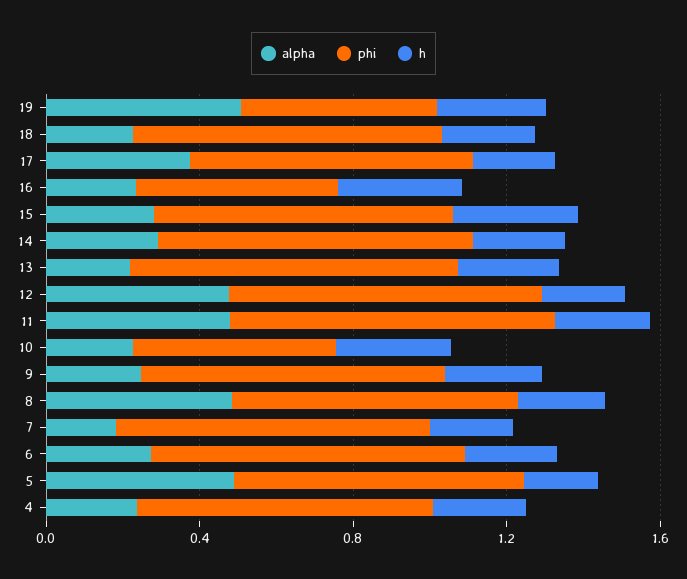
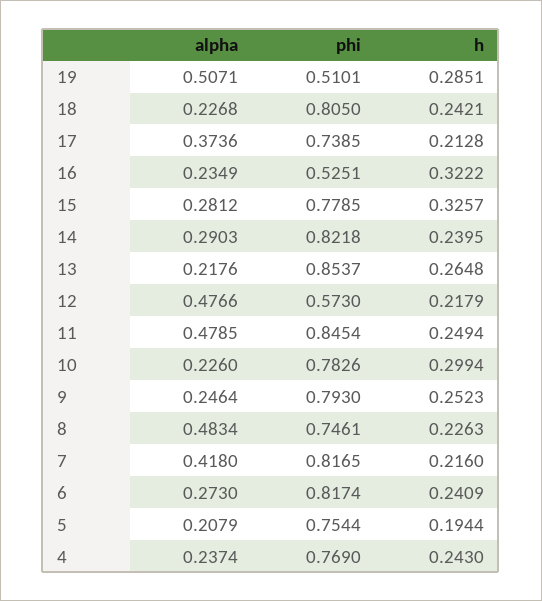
  {
    "alpha": {
      "19": 0.5071,
      "18": 0.2268,
      "17": 0.3736,
      "16": 0.2349,
      "15": 0.2812,
      "14": 0.2903,
      "13": 0.2176,
      "12": 0.4766,
      "11": 0.4785,
      "10": 0.226,
      "9": 0.2464,
      "8": 0.4834,
-     "7": 0.2,
+     "7": 0.418,
      "6": 0.273,
-     "5": 0.5,
+     "5": 0.2079,
      "4": 0.2374
    },
    "phi": {
      "19": 0.5101,
      "18": 0.805,
      "17": 0.7385,
      "16": 0.5251,
      "15": 0.7785,
      "14": 0.8218,
      "13": 0.8537,
-     "12": 0.8,
+     "12": 0.573,
      "11": 0.8454,
-     "10": 0.5,
+     "10": 0.7826,
      "9": 0.793,
      "8": 0.7461,
      "7": 0.8165,
      "6": 0.8174,
      "5": 0.7544,
      "4": 0.769
    },
    "h": {
      "19": 0.2851,
      "18": 0.2421,
      "17": 0.2128,
      "16": 0.3222,
      "15": 0.3257,
      "14": 0.2395,
      "13": 0.2648,
      "12": 0.2179,
      "11": 0.2494,
      "10": 0.2994,
      "9": 0.2523,
      "8": 0.2263,
      "7": 0.216,
      "6": 0.2409,
      "5": 0.1944,
      "4": 0.243
    }
  }

